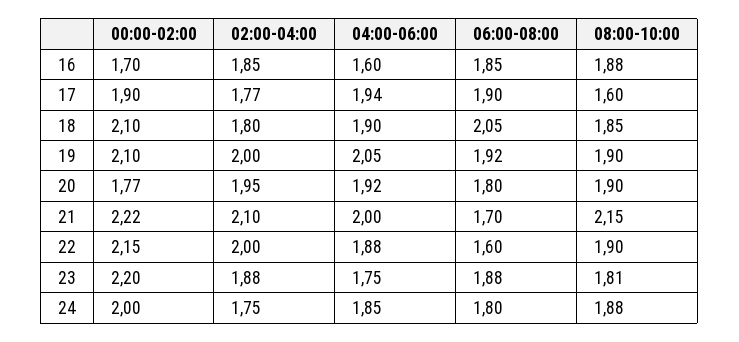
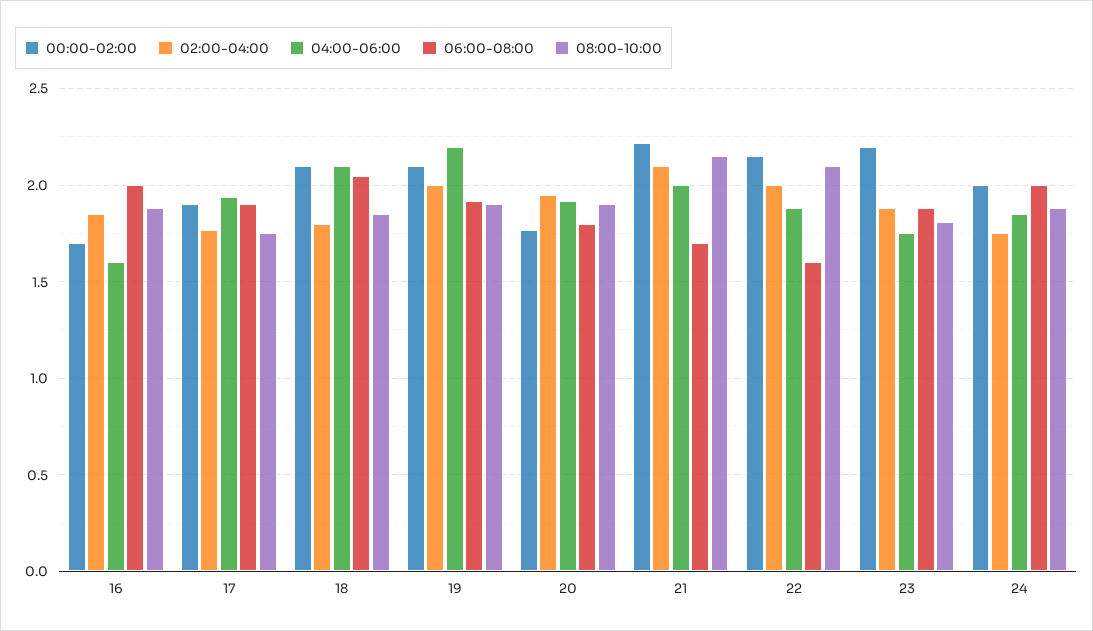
  {
    "00:00-02:00": {
      "16": 1.7,
      "17": 1.9,
      "18": 2.1,
      "19": 2.1,
      "20": 1.77,
      "21": 2.22,
      "22": 2.15,
      "23": 2.2,
      "24": 2
    },
    "02:00-04:00": {
      "16": 1.85,
      "17": 1.77,
      "18": 1.8,
      "19": 2,
      "20": 1.95,
      "21": 2.1,
      "22": 2,
      "23": 1.88,
      "24": 1.75
    },
    "04:00-06:00": {
      "16": 1.6,
      "17": 1.94,
-     "18": 1.9,
+     "18": 2.1,
-     "19": 2.05,
+     "19": 2.2,
      "20": 1.92,
      "21": 2,
      "22": 1.88,
      "23": 1.75,
      "24": 1.85
    },
    "06:00-08:00": {
-     "16": 1.85,
+     "16": 2,
      "17": 1.9,
      "18": 2.05,
      "19": 1.92,
      "20": 1.8,
      "21": 1.7,
      "22": 1.6,
      "23": 1.88,
-     "24": 1.8
+     "24": 2
    },
    "08:00-10:00": {
      "16": 1.88,
-     "17": 1.6,
+     "17": 1.75,
      "18": 1.85,
      "19": 1.9,
      "20": 1.9,
      "21": 2.15,
-     "22": 1.9,
+     "22": 2.1,
      "23": 1.81,
      "24": 1.88
    }
  }

